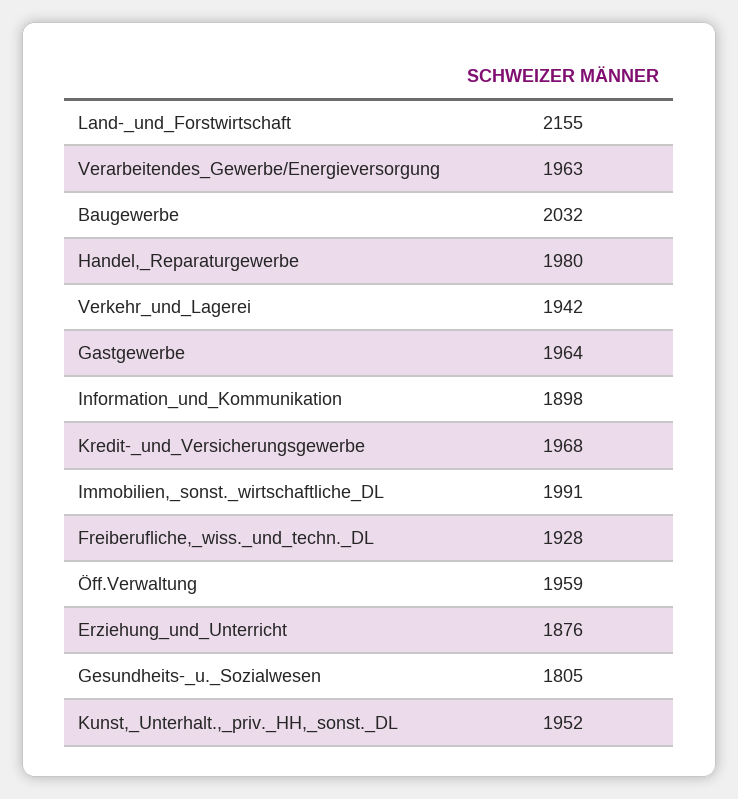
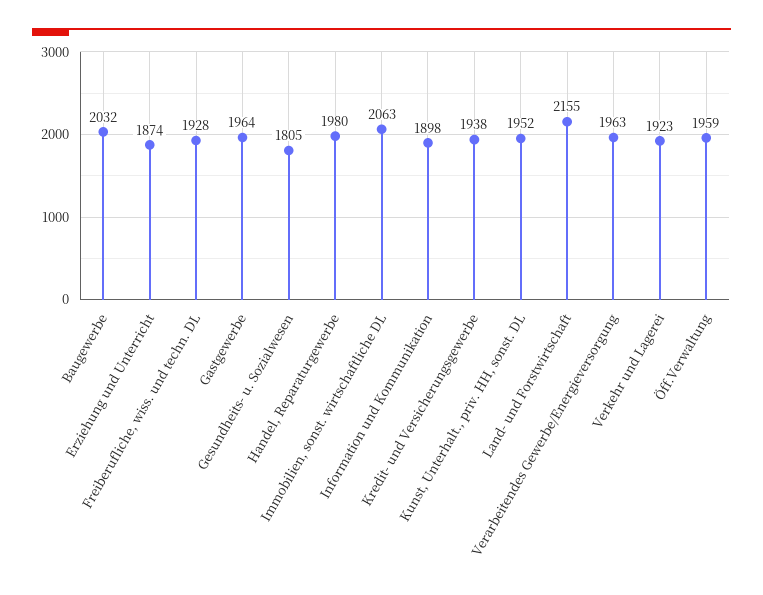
  {
    "Land-_und_Forstwirtschaft": 2155,
    "Verarbeitendes_Gewerbe/Energieversorgung": 1963,
    "Baugewerbe": 2032,
    "Handel,_Reparaturgewerbe": 1980,
-   "Verkehr_und_Lagerei": 1942,
+   "Verkehr_und_Lagerei": 1923,
    "Gastgewerbe": 1964,
    "Information_und_Kommunikation": 1898,
-   "Kredit-_und_Versicherungsgewerbe": 1968,
+   "Kredit-_und_Versicherungsgewerbe": 1938,
-   "Immobilien,_sonst._wirtschaftliche_DL": 1991,
+   "Immobilien,_sonst._wirtschaftliche_DL": 2063,
    "Freiberufliche,_wiss._und_techn._DL": 1928,
    "Öff.Verwaltung": 1959,
-   "Erziehung_und_Unterricht": 1876,
+   "Erziehung_und_Unterricht": 1874,
    "Gesundheits-_u._Sozialwesen": 1805,
    "Kunst,_Unterhalt.,_priv._HH,_sonst._DL": 1952
  }

